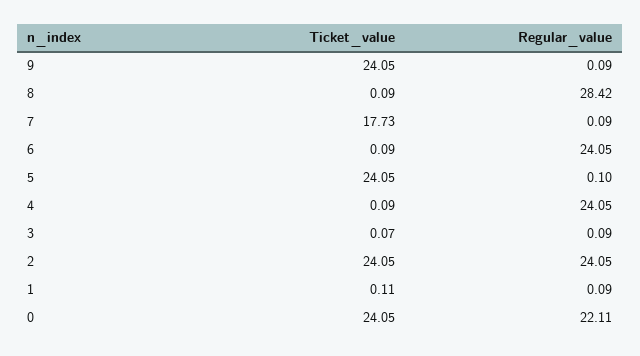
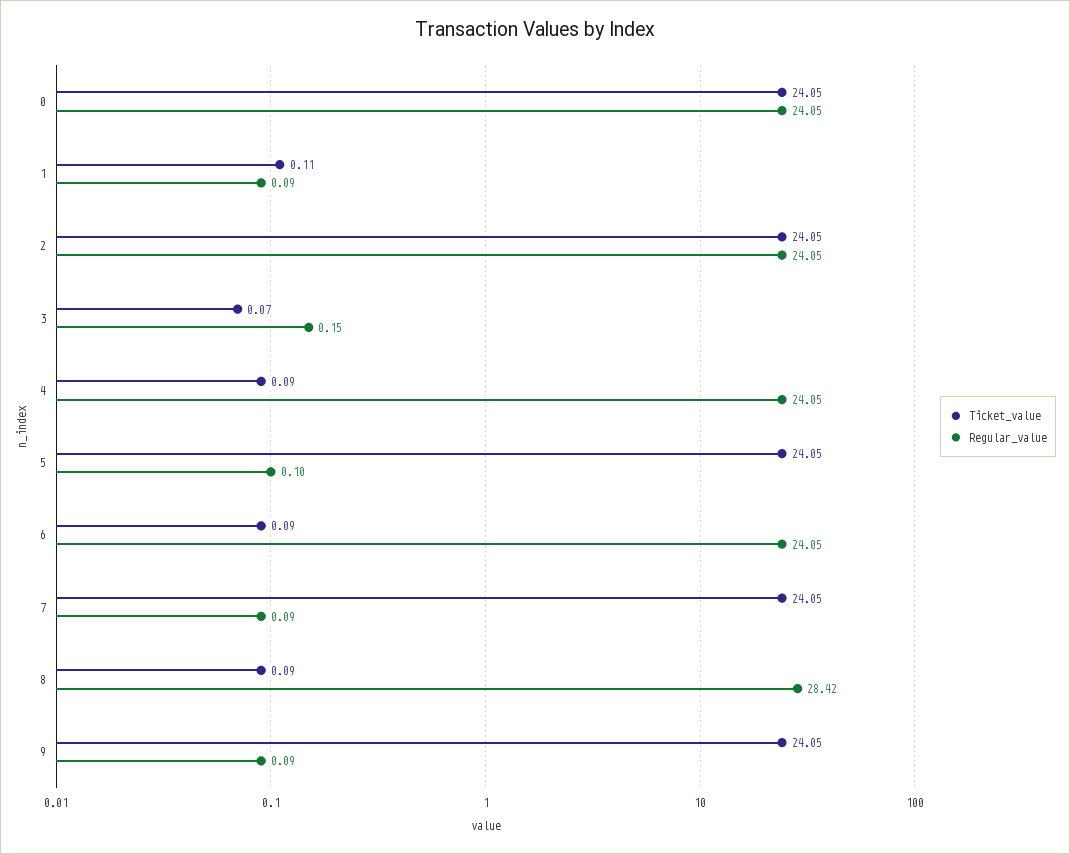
  {
    "Ticket_value": {
      "9": 24.05,
      "8": 0.09,
-     "7": 17.73,
+     "7": 24.05,
      "6": 0.09,
      "5": 24.05,
      "4": 0.09,
      "3": 0.07,
      "2": 24.05,
      "1": 0.11,
      "0": 24.05
    },
    "Regular_value": {
      "9": 0.09,
      "8": 28.42,
      "7": 0.09,
      "6": 24.05,
      "5": 0.1,
      "4": 24.05,
-     "3": 0.09,
+     "3": 0.15,
      "2": 24.05,
      "1": 0.09,
-     "0": 22.11
+     "0": 24.05
    }
  }

